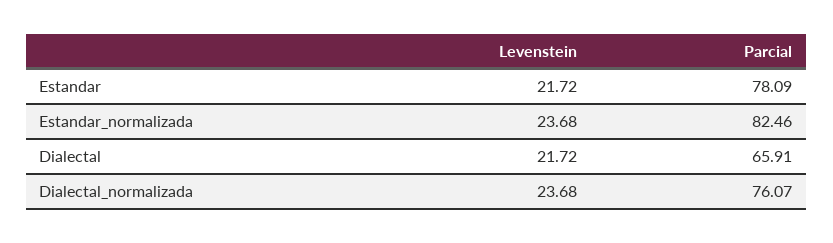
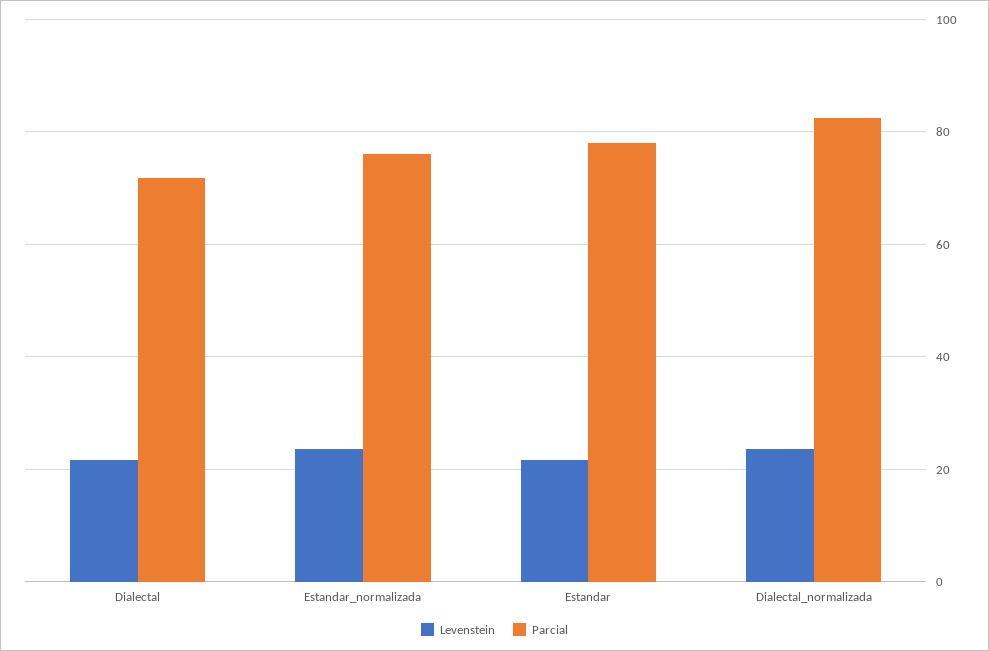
  {
    "Levenstein": {
      "Estandar": 21.72,
      "Estandar_normalizada": 23.68,
      "Dialectal": 21.72,
      "Dialectal_normalizada": 23.68
    },
    "Parcial": {
      "Estandar": 78.09,
-     "Estandar_normalizada": 82.46,
+     "Estandar_normalizada": 76,
-     "Dialectal": 65.91,
+     "Dialectal": 72,
-     "Dialectal_normalizada": 76.07
+     "Dialectal_normalizada": 82
    }
  }

